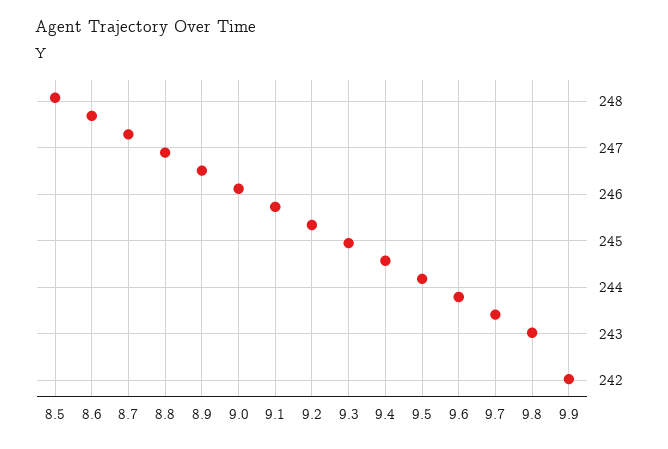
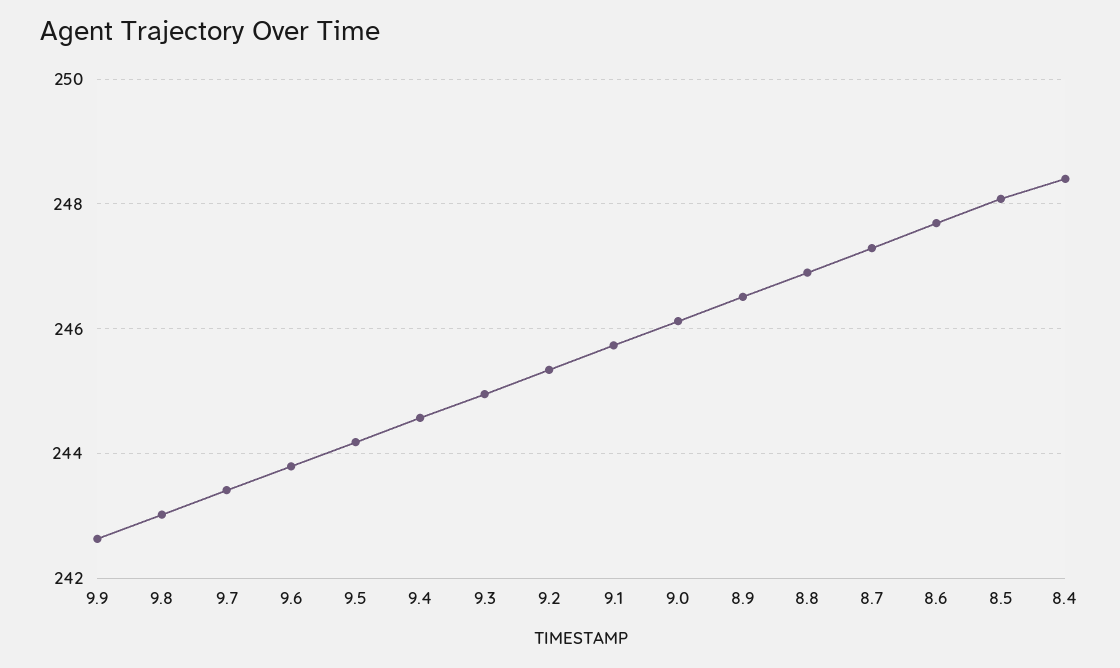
  {
    "8.5": 248,
    "8.6": 247.6,
    "8.7": 247.2,
    "8.8": 247,
    "8.9": 246.6,
    "9.0": 246.2,
    "9.1": 245.8,
    "9.2": 245.4,
    "9.3": 245,
    "9.4": 244.6,
    "9.5": 244.2,
    "9.6": 243.8,
    "9.7": 243.4,
    "9.8": 243,
-   "9.9": 242
+   "9.9": 242.6,
+   "8.4": 248.4
  }

